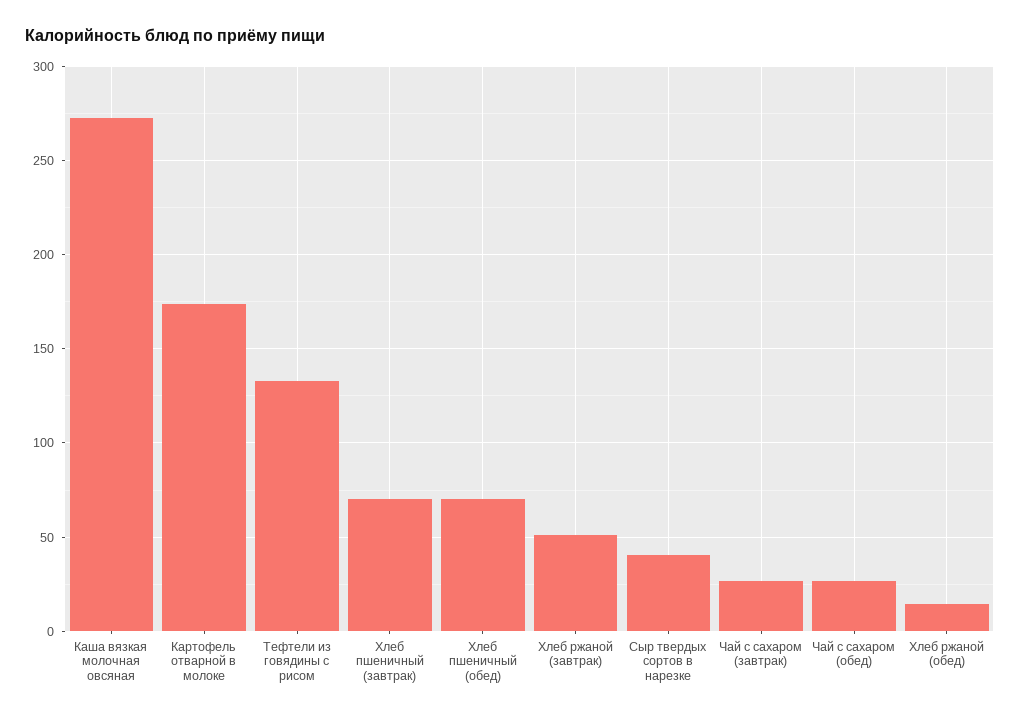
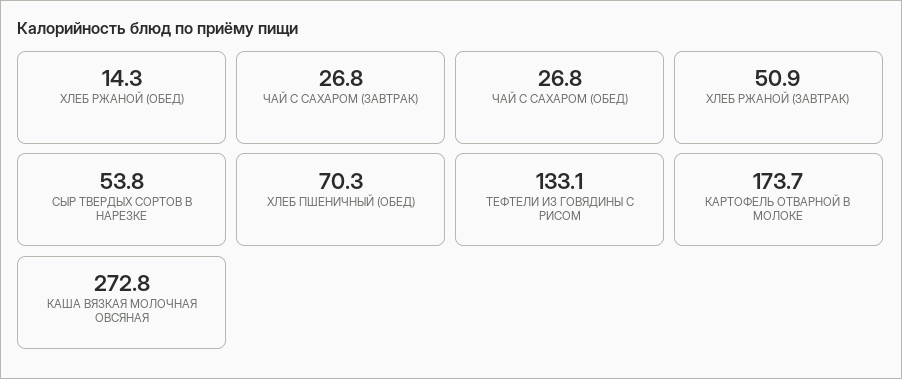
  {
    "Каша вязкая молочная овсяная": 272.8,
    "Картофель отварной в молоке": 173.7,
    "Тефтели из говядины с рисом": 133.1,
-   "Хлеб пшеничный (завтрак)": 70,
    "Хлеб пшеничный (обед)": 70.3,
    "Хлеб ржаной (завтрак)": 50.9,
-   "Сыр твердых сортов в нарезке": 40,
+   "Сыр твердых сортов в нарезке": 53.8,
    "Чай с сахаром (завтрак)": 26.8,
    "Чай с сахаром (обед)": 26.8,
    "Хлеб ржаной (обед)": 14.3
  }

